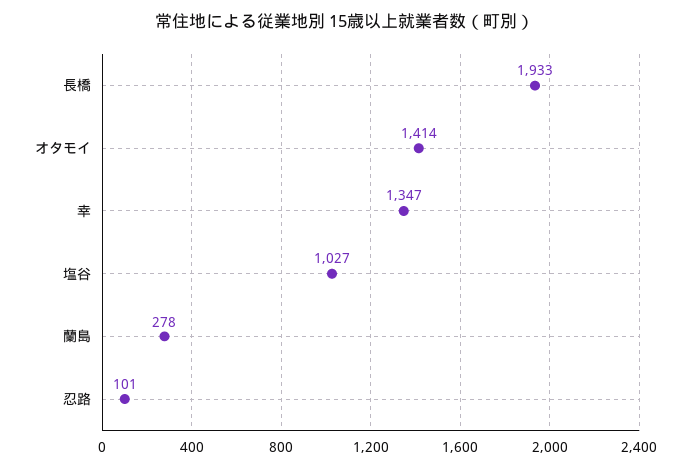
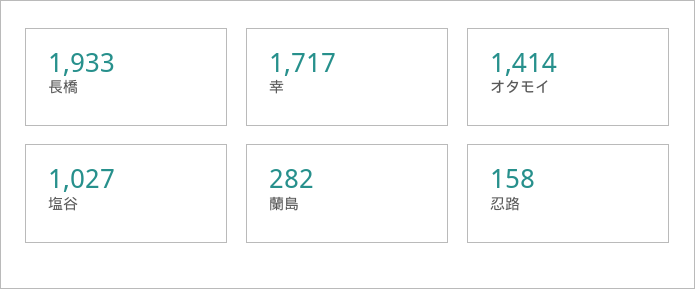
  {
    "長橋": 1933,
    "オタモイ": 1414,
-   "幸": 1347,
+   "幸": 1717,
    "塩谷": 1027,
-   "蘭島": 278,
+   "蘭島": 282,
-   "忍路": 101
+   "忍路": 158
  }

